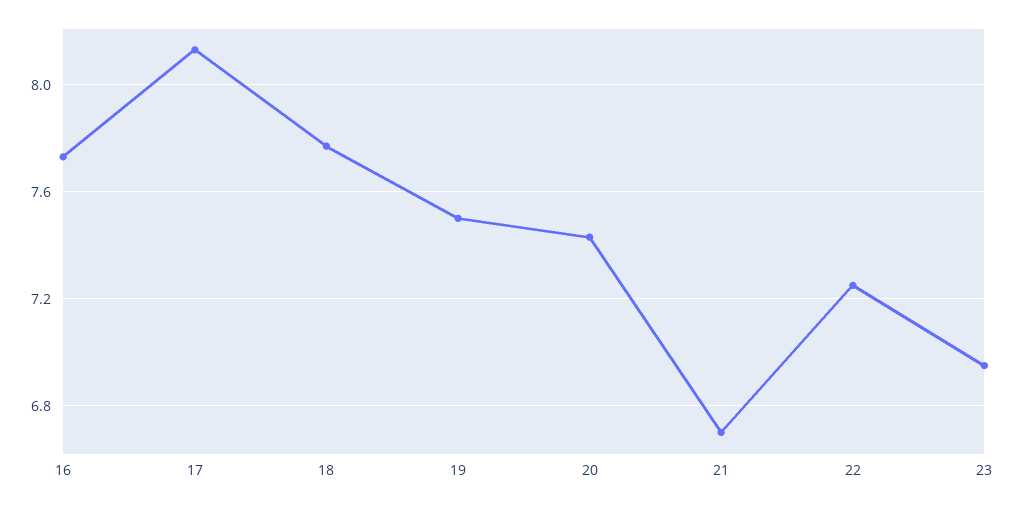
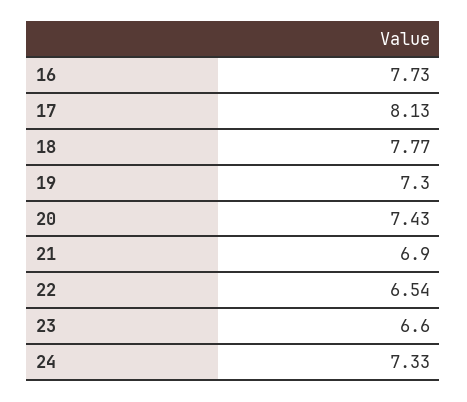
  {
    "16": 7.73,
    "17": 8.13,
    "18": 7.77,
-   "19": 7.5,
+   "19": 7.3,
    "20": 7.43,
-   "21": 6.7,
+   "21": 6.9,
-   "22": 7.25,
+   "22": 6.54,
-   "23": 6.95
+   "23": 6.6,
+   "24": 7.33
  }

